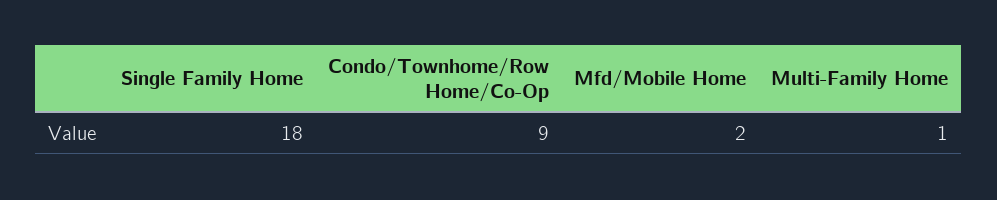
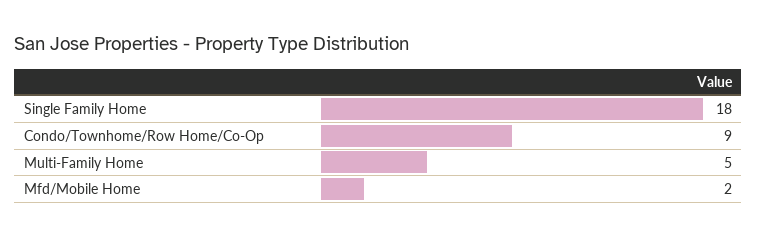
  {
    "Single Family Home": 18,
    "Condo/Townhome/Row Home/Co-Op": 9,
    "Mfd/Mobile Home": 2,
-   "Multi-Family Home": 1
+   "Multi-Family Home": 5
  }

